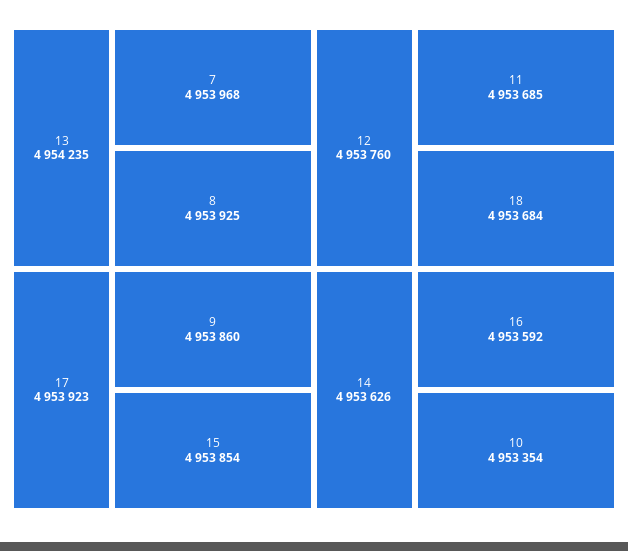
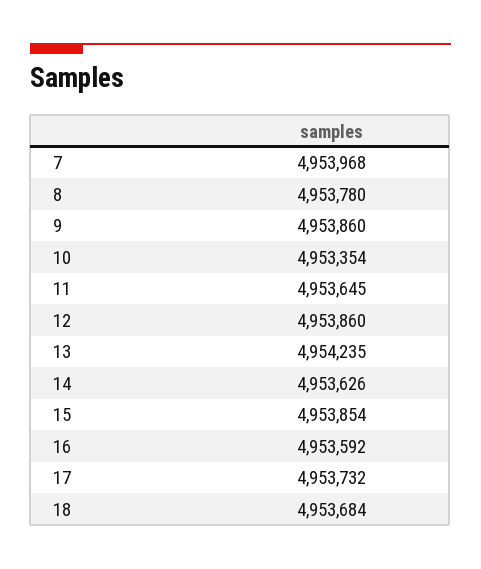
  {
    "13": 4954235,
    "7": 4953968,
-   "8": 4953925,
+   "8": 4953780,
-   "17": 4953923,
+   "17": 4953732,
    "9": 4953860,
    "15": 4953854,
-   "12": 4953760,
+   "12": 4953860,
-   "11": 4953685,
+   "11": 4953645,
    "18": 4953684,
    "14": 4953626,
    "16": 4953592,
    "10": 4953354
  }

